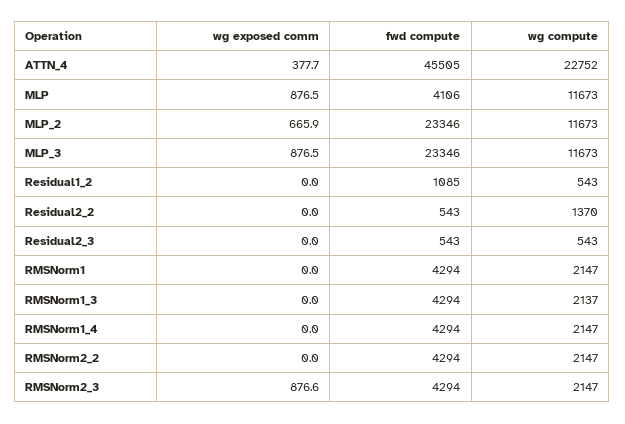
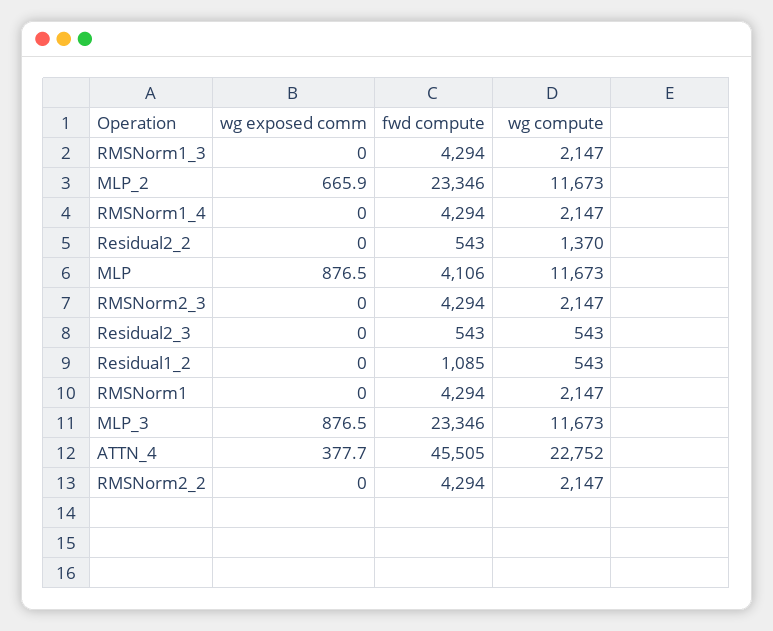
  {
    "wg exposed comm": {
      "ATTN_4": 377.7,
      "MLP": 876.5,
      "MLP_2": 665.9,
      "MLP_3": 876.5,
      "Residual1_2": 0,
      "Residual2_2": 0,
      "Residual2_3": 0,
      "RMSNorm1": 0,
      "RMSNorm1_3": 0,
      "RMSNorm1_4": 0,
      "RMSNorm2_2": 0,
-     "RMSNorm2_3": 876.6
+     "RMSNorm2_3": 0
    },
    "fwd compute": {
      "ATTN_4": 45505,
      "MLP": 4106,
      "MLP_2": 23346,
      "MLP_3": 23346,
      "Residual1_2": 1085,
      "Residual2_2": 543,
      "Residual2_3": 543,
      "RMSNorm1": 4294,
      "RMSNorm1_3": 4294,
      "RMSNorm1_4": 4294,
      "RMSNorm2_2": 4294,
      "RMSNorm2_3": 4294
    },
    "wg compute": {
      "ATTN_4": 22752,
      "MLP": 11673,
      "MLP_2": 11673,
      "MLP_3": 11673,
      "Residual1_2": 543,
      "Residual2_2": 1370,
      "Residual2_3": 543,
      "RMSNorm1": 2147,
-     "RMSNorm1_3": 2137,
+     "RMSNorm1_3": 2147,
      "RMSNorm1_4": 2147,
      "RMSNorm2_2": 2147,
      "RMSNorm2_3": 2147
    }
  }

